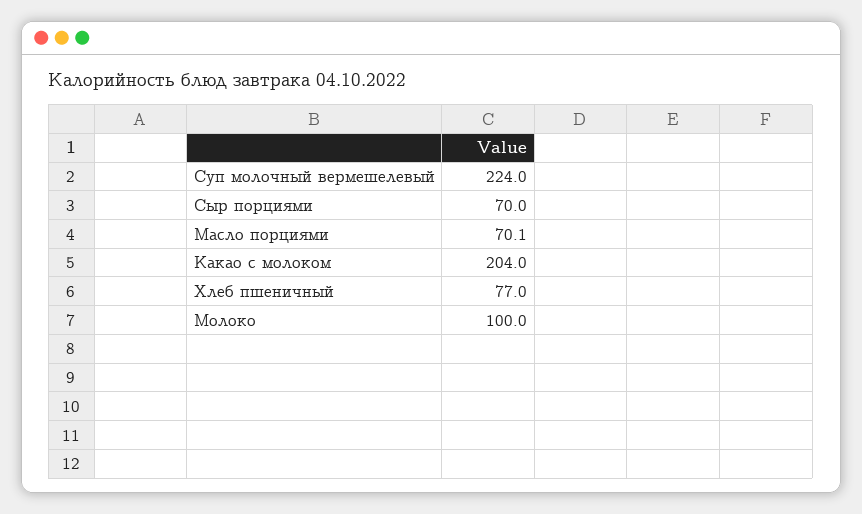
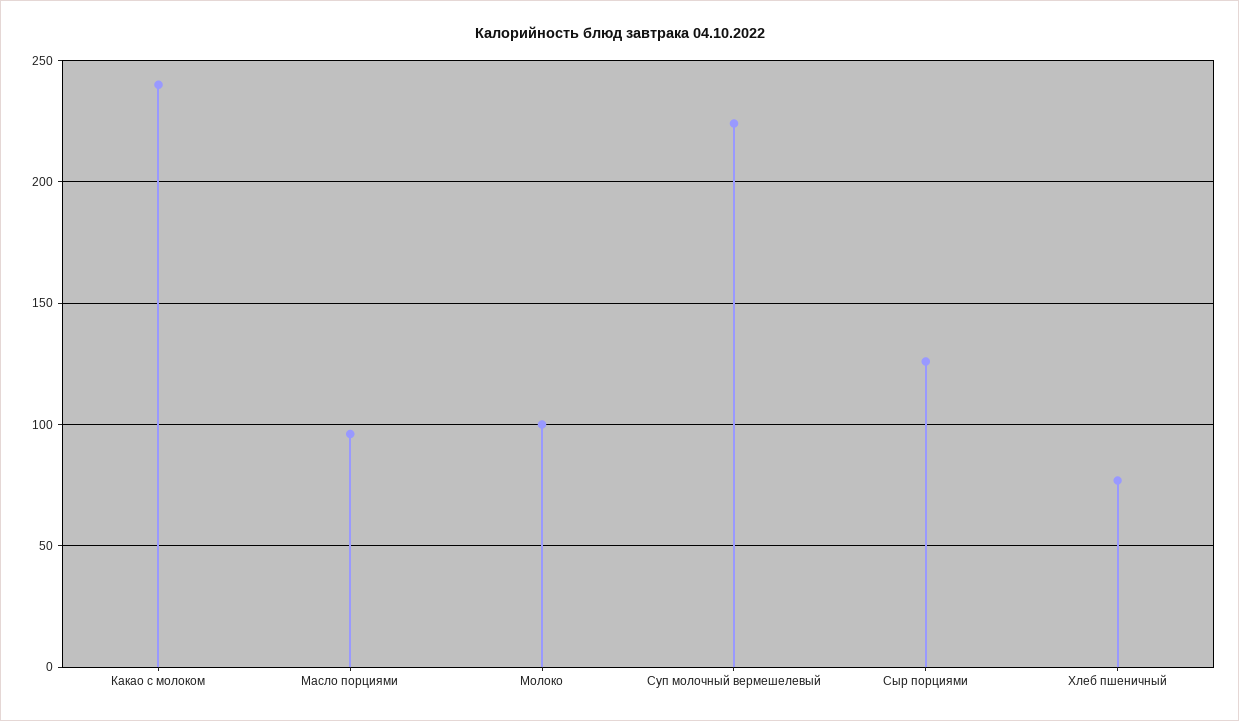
  {
    "Суп молочный вермешелевый": 224,
-   "Сыр порциями": 70,
+   "Сыр порциями": 125,
-   "Масло порциями": 70.1,
+   "Масло порциями": 95,
-   "Какао с молоком": 204,
+   "Какао с молоком": 240,
    "Хлеб пшеничный": 77,
    "Молоко": 100
  }

